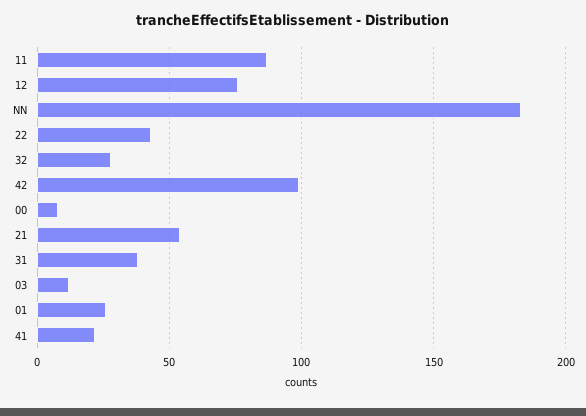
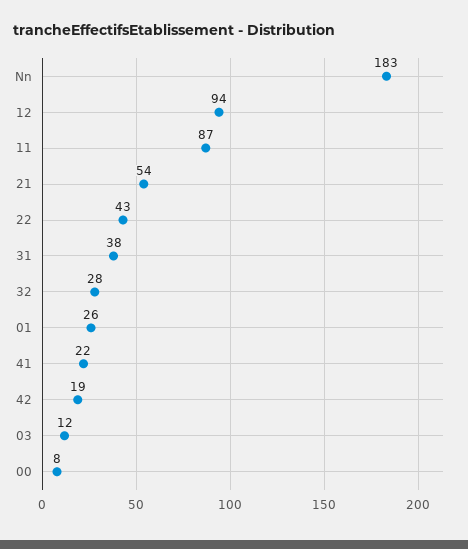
  {
    "11": 87,
-   "12": 75,
+   "12": 94,
    "NN": 183,
    "22": 43,
    "32": 28,
-   "42": 100,
+   "42": 19,
    "00": 8,
    "21": 54,
    "31": 38,
    "03": 12,
    "01": 26,
    "41": 22
  }

